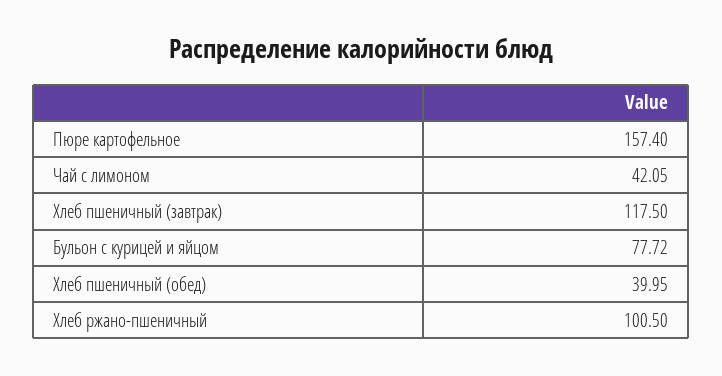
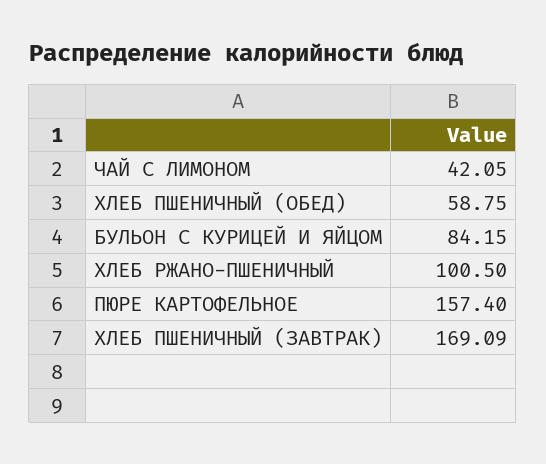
  {
    "Пюре картофельное": 157.4,
    "Чай с лимоном": 42.05,
-   "Хлеб пшеничный (завтрак)": 117.5,
+   "Хлеб пшеничный (завтрак)": 169.09,
-   "Бульон с курицей и яйцом": 77.72,
+   "Бульон с курицей и яйцом": 84.15,
-   "Хлеб пшеничный (обед)": 39.95,
+   "Хлеб пшеничный (обед)": 58.75,
    "Хлеб ржано-пшеничный": 100.5
  }

